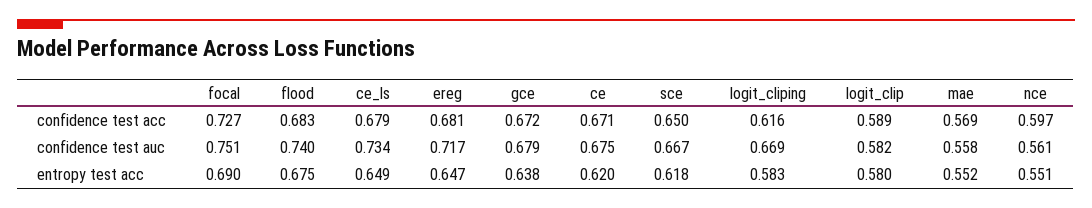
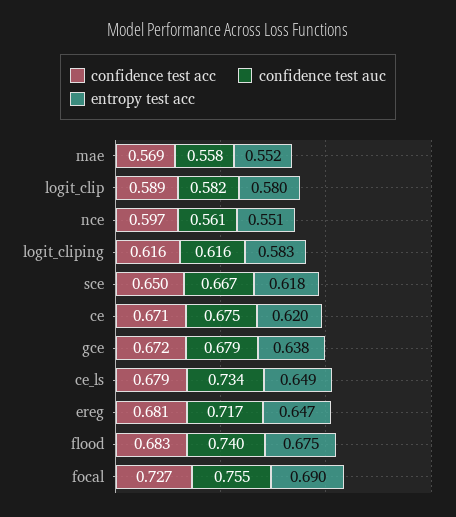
  {
    "confidence test acc": {
      "focal": 0.727,
      "flood": 0.683,
      "ce_ls": 0.679,
      "ereg": 0.681,
      "gce": 0.672,
      "ce": 0.671,
      "sce": 0.65,
      "logit_cliping": 0.616,
      "logit_clip": 0.589,
      "mae": 0.569,
      "nce": 0.597
    },
    "confidence test auc": {
-     "focal": 0.751,
+     "focal": 0.755,
      "flood": 0.74,
      "ce_ls": 0.734,
      "ereg": 0.717,
      "gce": 0.679,
      "ce": 0.675,
      "sce": 0.667,
-     "logit_cliping": 0.669,
+     "logit_cliping": 0.616,
      "logit_clip": 0.582,
      "mae": 0.558,
      "nce": 0.561
    },
    "entropy test acc": {
      "focal": 0.69,
      "flood": 0.675,
      "ce_ls": 0.649,
      "ereg": 0.647,
      "gce": 0.638,
      "ce": 0.62,
      "sce": 0.618,
      "logit_cliping": 0.583,
      "logit_clip": 0.58,
      "mae": 0.552,
      "nce": 0.551
    }
  }

